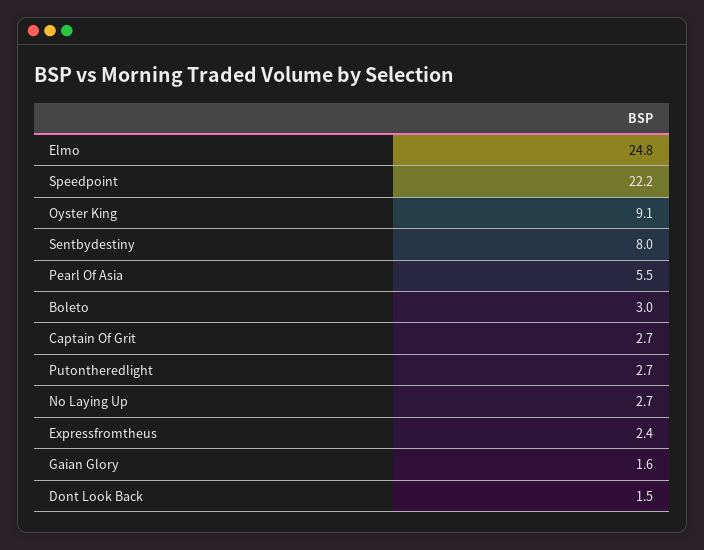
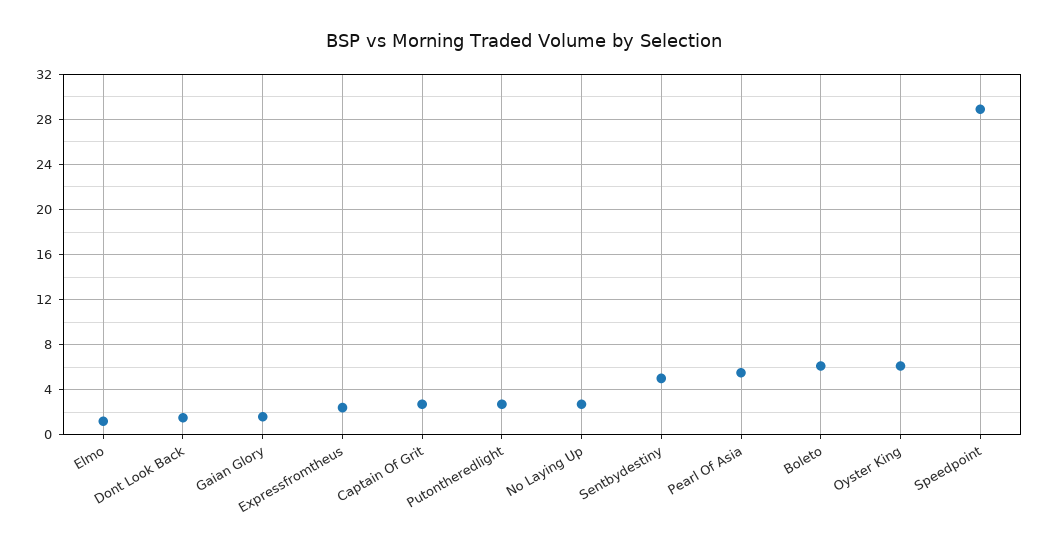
  {
-   "Elmo": 24.8,
+   "Elmo": 1,
-   "Speedpoint": 22.2,
+   "Speedpoint": 29,
-   "Oyster King": 9.1,
+   "Oyster King": 6,
-   "Sentbydestiny": 8,
+   "Sentbydestiny": 5,
    "Pearl Of Asia": 5.5,
-   "Boleto": 3,
+   "Boleto": 6,
    "Captain Of Grit": 2.7,
    "Putontheredlight": 2.7,
    "No Laying Up": 2.7,
    "Expressfromtheus": 2.4,
    "Gaian Glory": 1.6,
    "Dont Look Back": 1.5
  }

